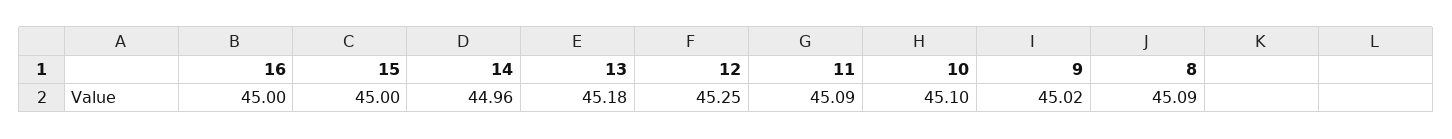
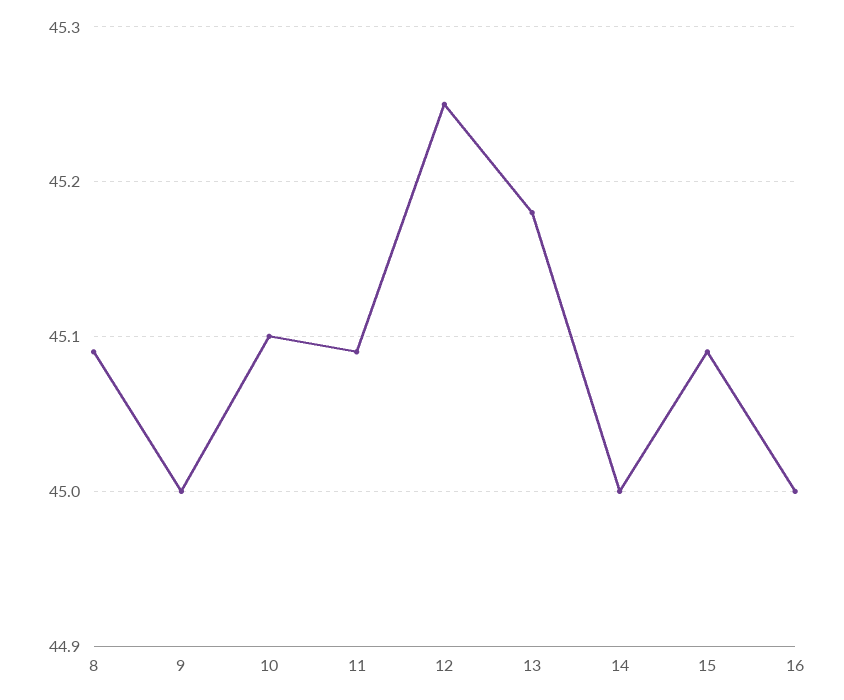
  {
    "16": 45,
-   "15": 45,
+   "15": 45.09,
-   "14": 44.96,
+   "14": 45,
    "13": 45.18,
    "12": 45.25,
    "11": 45.09,
    "10": 45.1,
-   "9": 45.02,
+   "9": 45,
    "8": 45.09
  }

